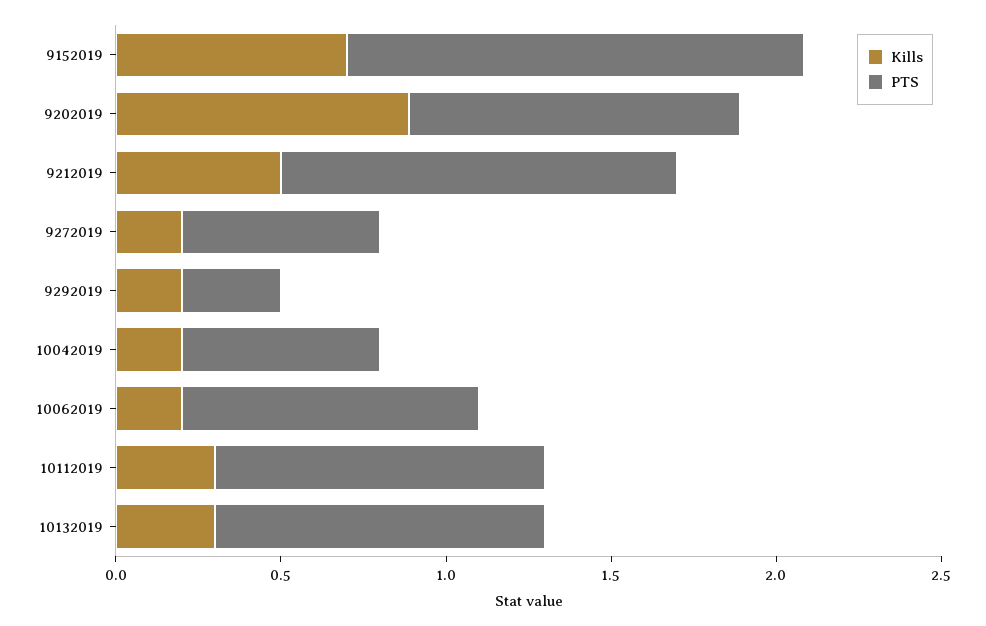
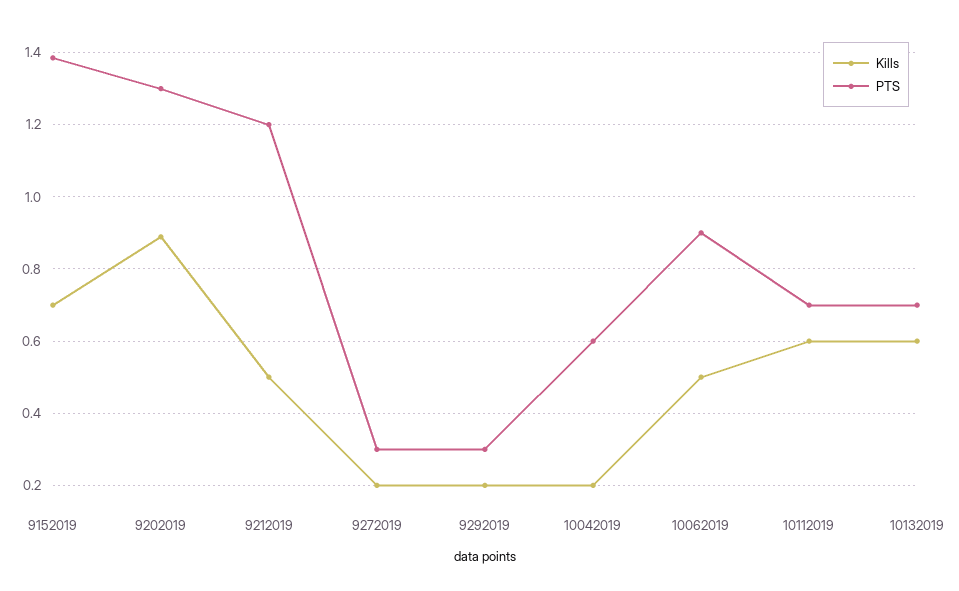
  {
    "Kills": {
      "9152019": 0.7,
      "9202019": 0.88,
      "9212019": 0.5,
      "9272019": 0.2,
      "9292019": 0.2,
      "10042019": 0.2,
-     "10062019": 0.2,
+     "10062019": 0.5,
-     "10112019": 0.3,
+     "10112019": 0.6,
-     "10132019": 0.3
+     "10132019": 0.6
    },
    "PTS": {
      "9152019": 1.38,
-     "9202019": 1,
+     "9202019": 1.3,
      "9212019": 1.2,
-     "9272019": 0.6,
+     "9272019": 0.3,
      "9292019": 0.3,
      "10042019": 0.6,
      "10062019": 0.9,
-     "10112019": 1,
+     "10112019": 0.7,
-     "10132019": 1
+     "10132019": 0.7
    }
  }

